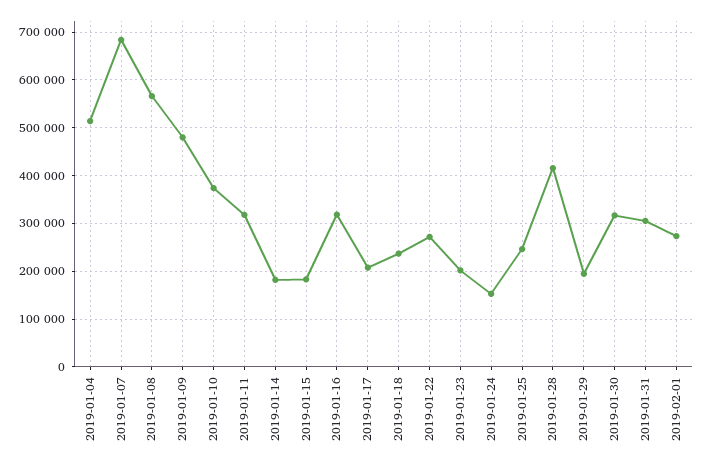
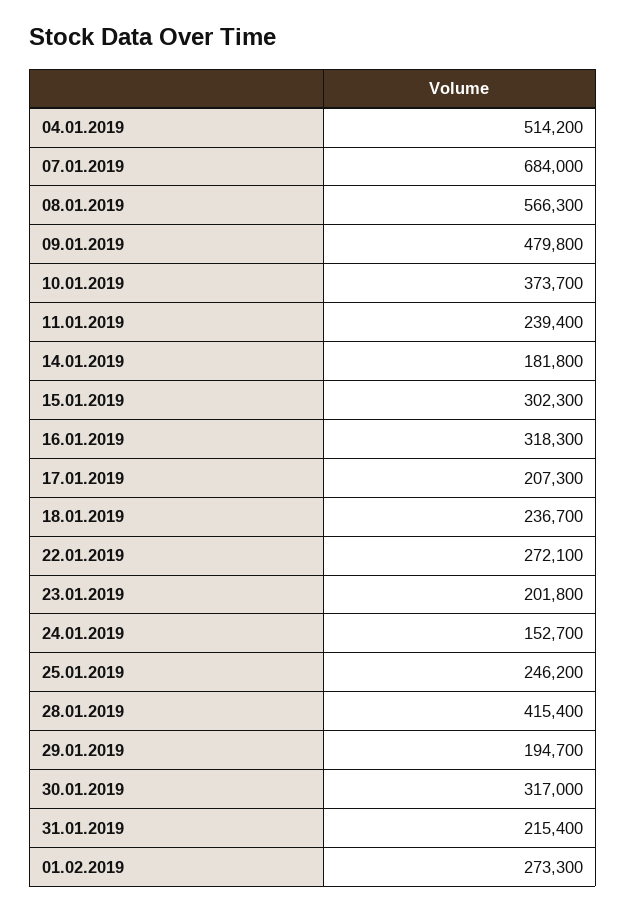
  {
    "2019-01-04": 514200,
    "2019-01-07": 684000,
    "2019-01-08": 566300,
    "2019-01-09": 479800,
    "2019-01-10": 373700,
-   "2019-01-11": 320000,
+   "2019-01-11": 239400,
    "2019-01-14": 181800,
-   "2019-01-15": 180000,
+   "2019-01-15": 302300,
    "2019-01-16": 318300,
    "2019-01-17": 207300,
    "2019-01-18": 236700,
    "2019-01-22": 272100,
    "2019-01-23": 201800,
    "2019-01-24": 152700,
    "2019-01-25": 246200,
    "2019-01-28": 415400,
    "2019-01-29": 194700,
    "2019-01-30": 317000,
-   "2019-01-31": 300000,
+   "2019-01-31": 215400,
    "2019-02-01": 273300
  }

